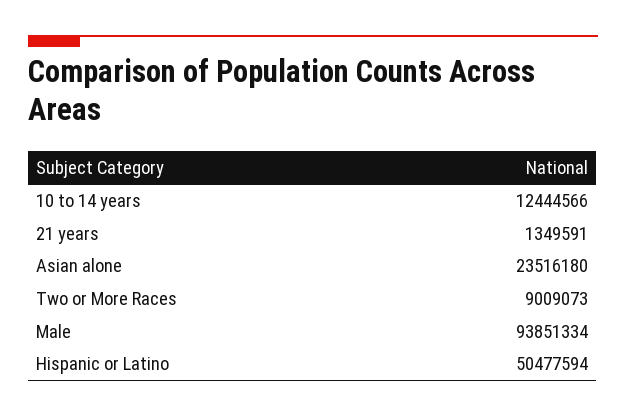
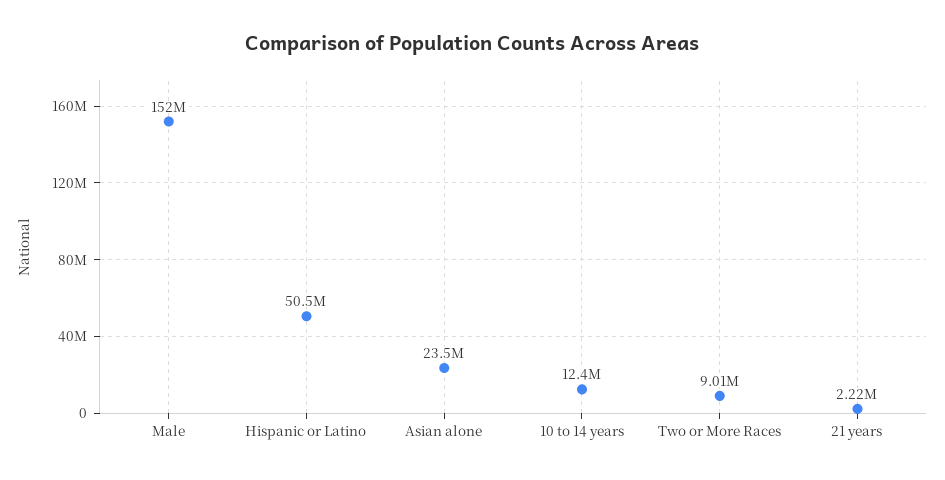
  {
    "10 to 14 years": 12444566,
-   "21 years": 1349591,
+   "21 years": 2220000,
    "Asian alone": 23516180,
    "Two or More Races": 9009073,
-   "Male": 93851334,
+   "Male": 152000000,
    "Hispanic or Latino": 50477594
  }

